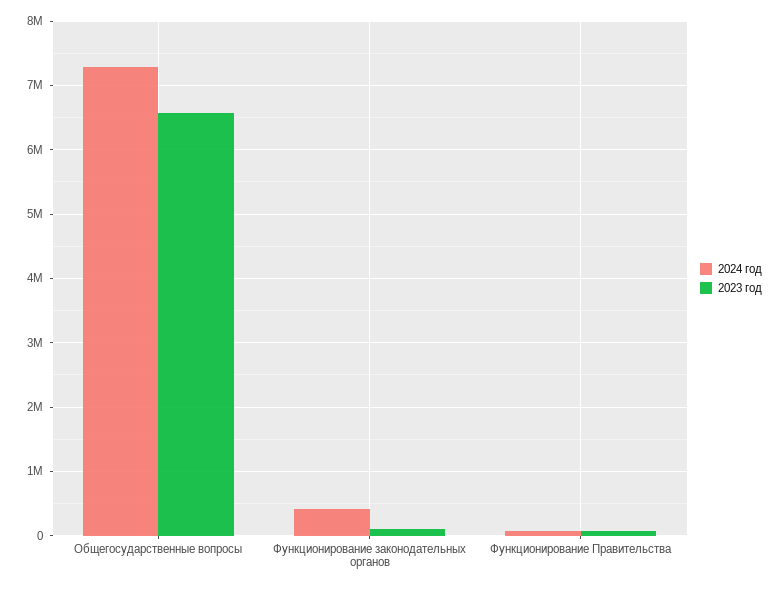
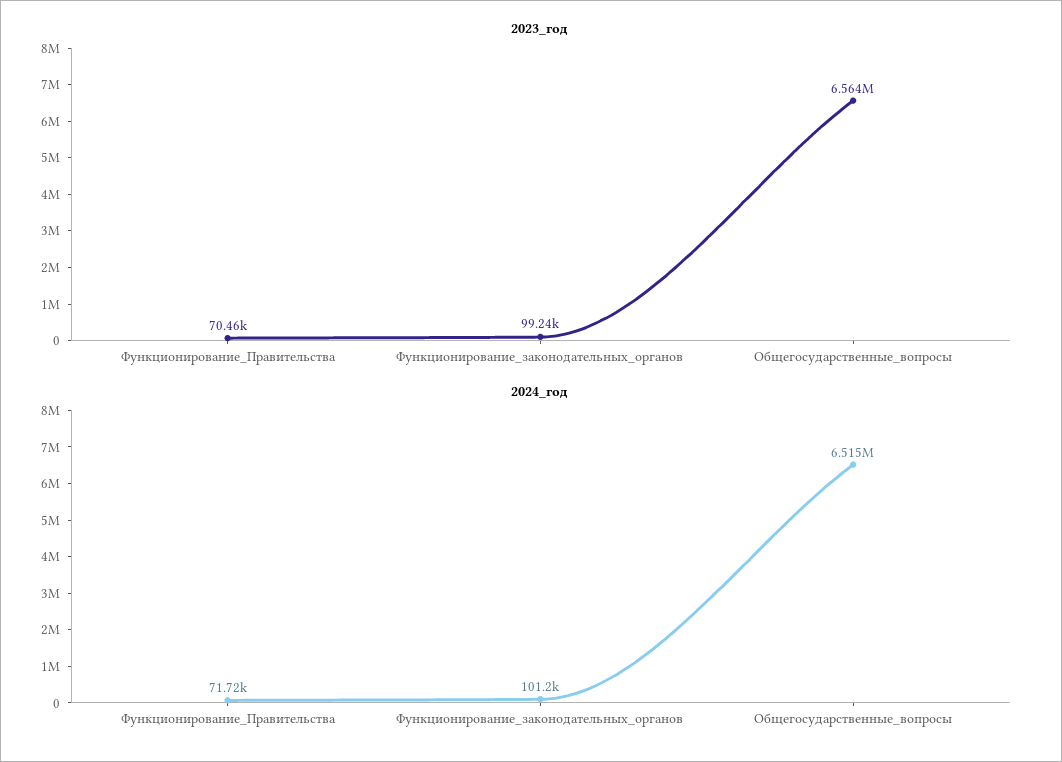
  {
    "2024 год": {
-     "Общегосударственные вопросы": 7300000,
+     "Общегосударственные вопросы": 6515000,
-     "Функционирование законодательных органов": 400000,
+     "Функционирование законодательных органов": 101200,
      "Функционирование Правительства": 71720
    },
    "2023 год": {
      "Общегосударственные вопросы": 6564000,
      "Функционирование законодательных органов": 99240,
      "Функционирование Правительства": 70460
    }
  }

